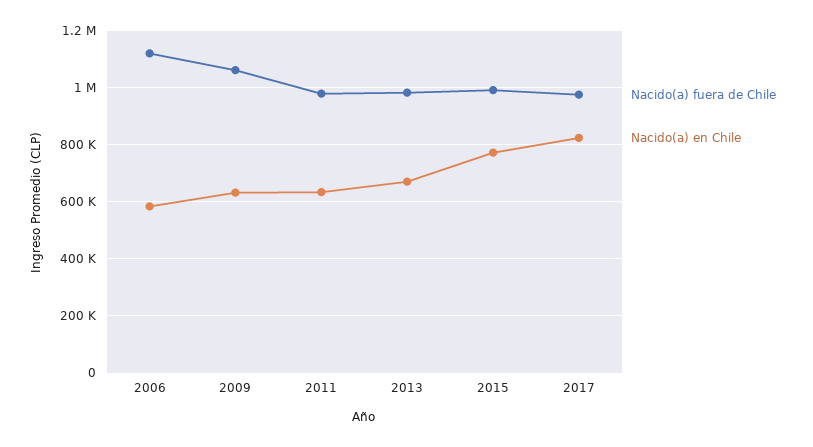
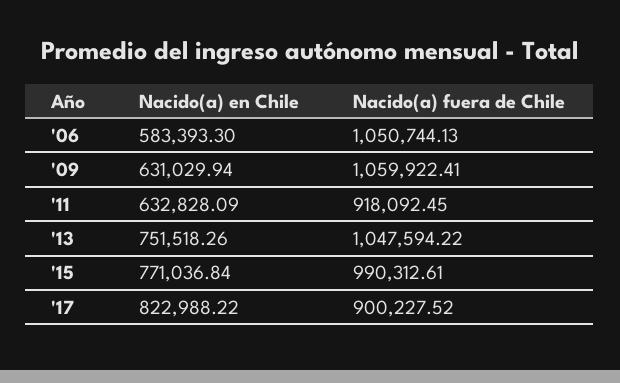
  {
    "Nacido(a) fuera de Chile": {
-     "2006": 1125000,
+     "2006": 1050744.13,
      "2009": 1059922.41,
-     "2011": 975000,
+     "2011": 918092.45,
-     "2013": 975000,
+     "2013": 1047594.22,
      "2015": 990312.61,
-     "2017": 975000
+     "2017": 900227.52
    },
    "Nacido(a) en Chile": {
      "2006": 583393.3,
      "2009": 631029.94,
      "2011": 632828.09,
-     "2013": 675000,
+     "2013": 751518.26,
      "2015": 771036.84,
      "2017": 822988.22
    }
  }

